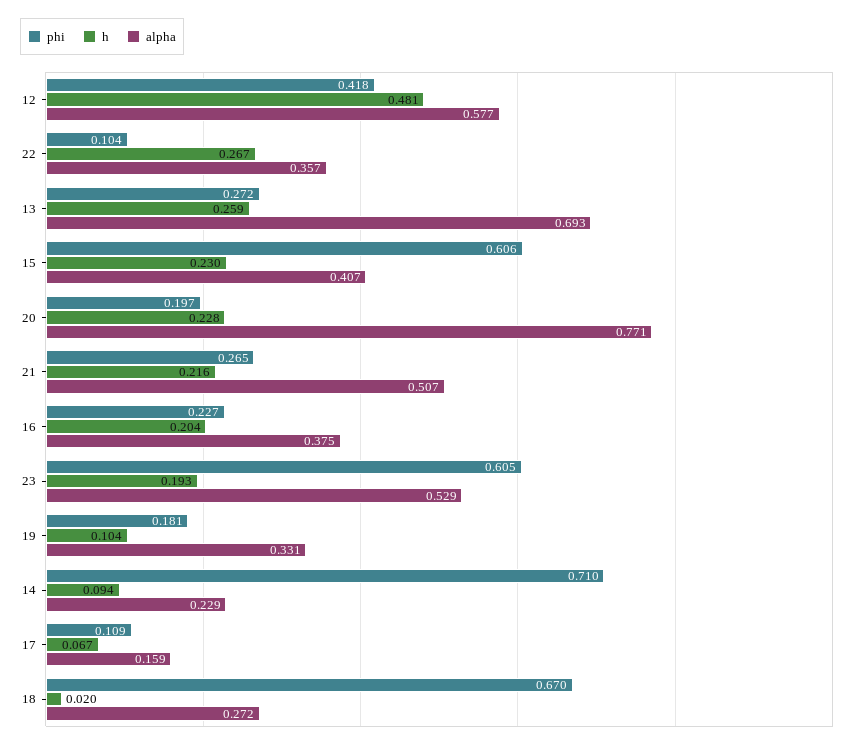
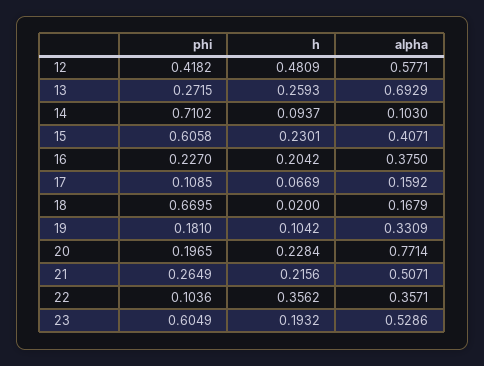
  {
    "phi": {
      "12": 0.4182,
      "22": 0.1036,
      "13": 0.2715,
      "15": 0.6058,
      "20": 0.1965,
      "21": 0.2649,
      "16": 0.227,
      "23": 0.6049,
      "19": 0.181,
      "14": 0.7102,
      "17": 0.1085,
      "18": 0.6695
    },
    "h": {
      "12": 0.4809,
-     "22": 0.267,
+     "22": 0.3562,
      "13": 0.2593,
      "15": 0.2301,
      "20": 0.2284,
      "21": 0.2156,
      "16": 0.2042,
      "23": 0.1932,
      "19": 0.1042,
      "14": 0.0937,
      "17": 0.0669,
      "18": 0.02
    },
    "alpha": {
      "12": 0.5771,
      "22": 0.3571,
      "13": 0.6929,
      "15": 0.4071,
      "20": 0.7714,
      "21": 0.5071,
      "16": 0.375,
      "23": 0.5286,
      "19": 0.3309,
-     "14": 0.229,
+     "14": 0.103,
      "17": 0.1592,
-     "18": 0.272
+     "18": 0.1679
    }
  }

